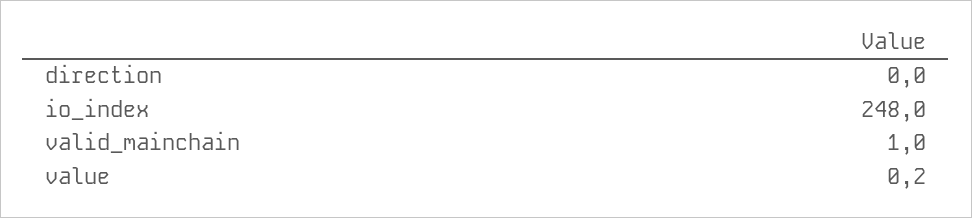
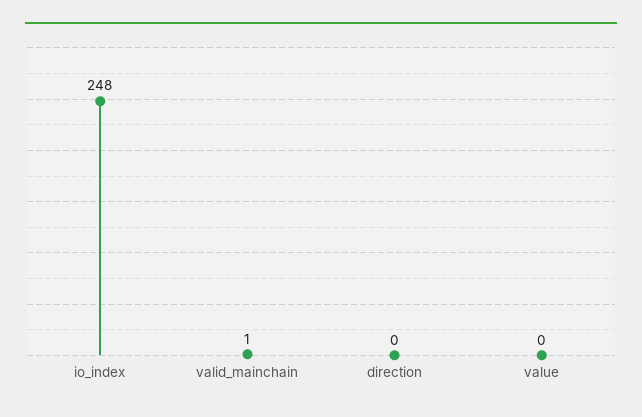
  {
    "direction": 0,
    "io_index": 248,
    "valid_mainchain": 1,
-   "value": 0.2
+   "value": 0
  }

